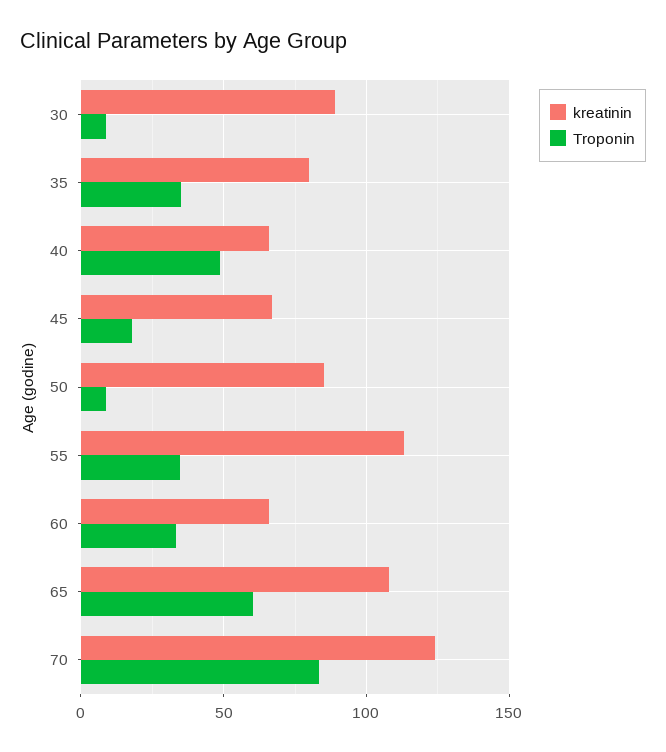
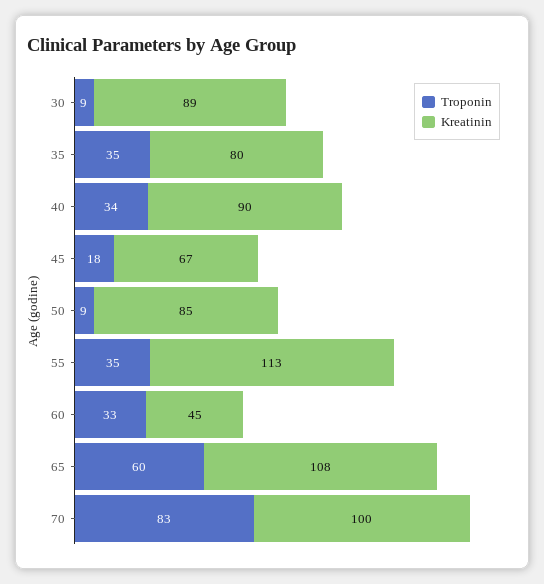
  {
    "kreatinin": {
      "30": 89,
      "35": 80,
-     "40": 65,
+     "40": 90,
      "45": 67,
      "50": 85,
      "55": 113,
-     "60": 65,
+     "60": 45,
      "65": 108,
-     "70": 125
+     "70": 100
    },
    "Troponin": {
      "30": 9,
      "35": 35,
-     "40": 50,
+     "40": 34,
      "45": 18,
      "50": 9,
      "55": 35,
      "60": 33,
      "65": 60,
      "70": 83
    }
  }

